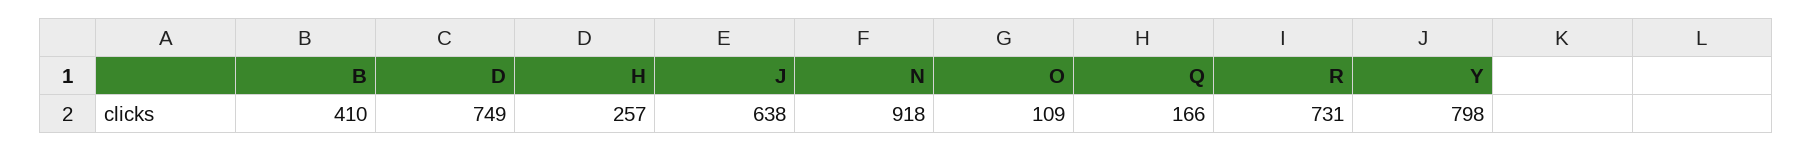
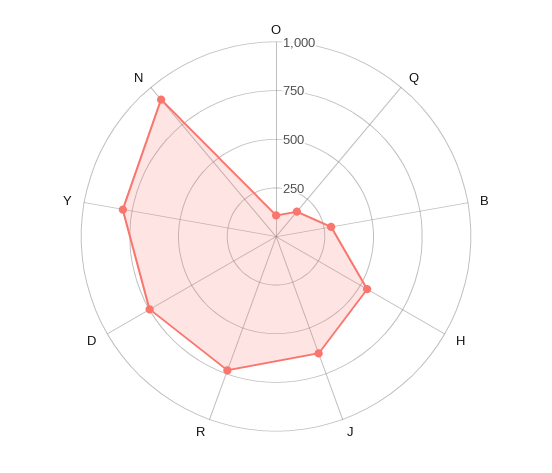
  {
-   "B": 410,
+   "B": 300,
    "D": 749,
-   "H": 257,
+   "H": 550,
    "J": 638,
    "N": 918,
    "O": 109,
    "Q": 166,
    "R": 731,
    "Y": 798
  }

